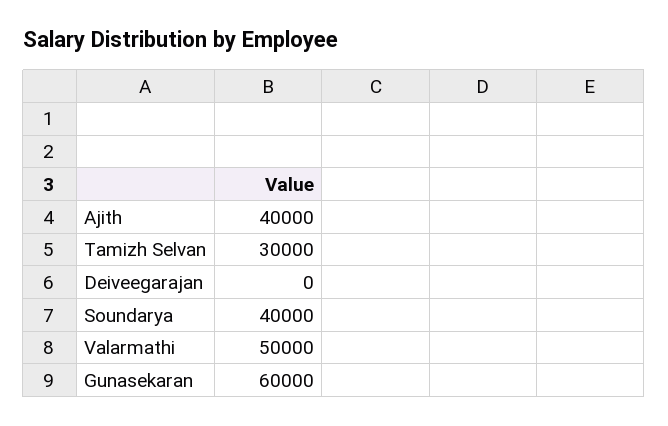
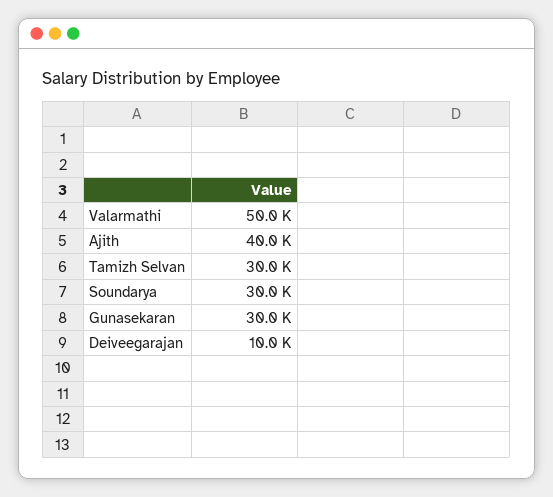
  {
    "Ajith": 40000,
    "Tamizh Selvan": 30000,
-   "Deiveegarajan": 0,
+   "Deiveegarajan": 10000,
-   "Soundarya": 40000,
+   "Soundarya": 30000,
    "Valarmathi": 50000,
-   "Gunasekaran": 60000
+   "Gunasekaran": 30000
  }

